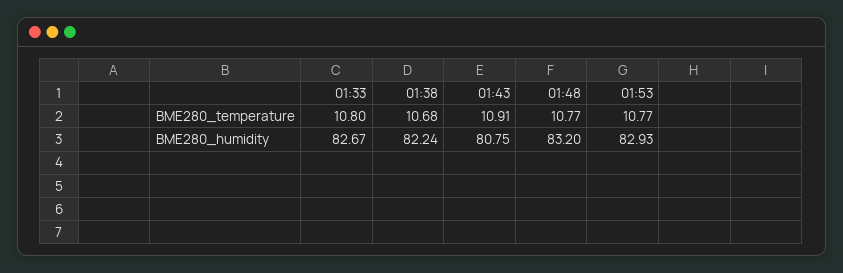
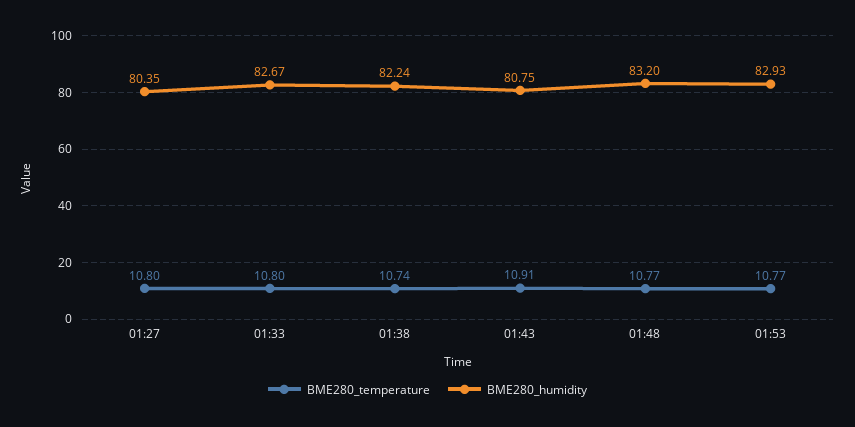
  {
    "BME280_temperature": {
      "01:33": 10.8,
-     "01:38": 10.68,
+     "01:38": 10.74,
      "01:43": 10.91,
      "01:48": 10.77,
-     "01:53": 10.77
+     "01:53": 10.77,
+     "01:27": 10.8
    },
    "BME280_humidity": {
      "01:33": 82.67,
      "01:38": 82.24,
      "01:43": 80.75,
      "01:48": 83.2,
-     "01:53": 82.93
+     "01:53": 82.93,
+     "01:27": 80.35
    }
  }

